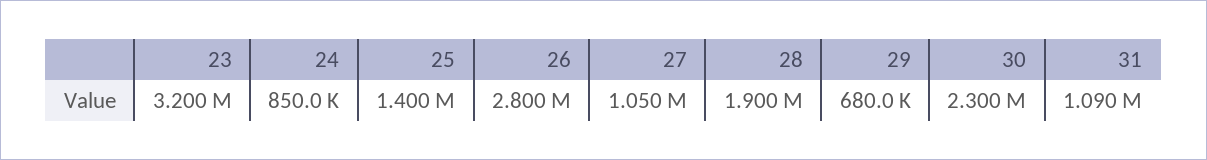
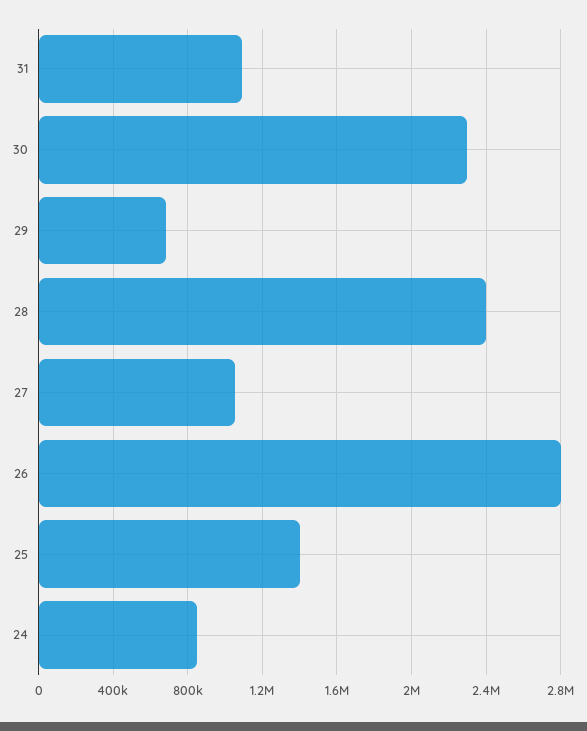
  {
-   "23": 3200000,
    "24": 850000,
    "25": 1400000,
    "26": 2800000,
    "27": 1050000,
-   "28": 1900000,
+   "28": 2400000,
    "29": 680000,
    "30": 2300000,
    "31": 1090000
  }

